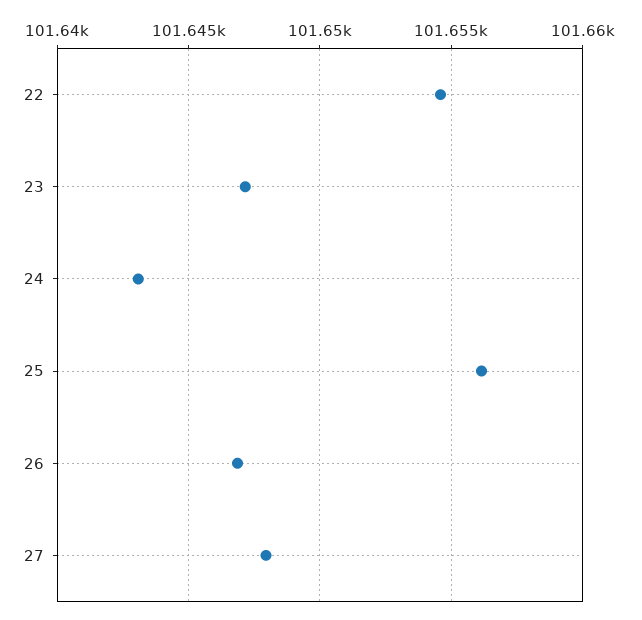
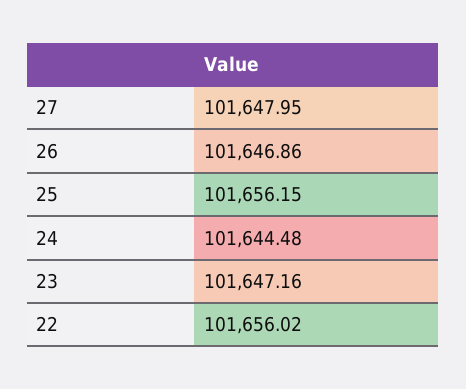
  {
-   "22": 101654.5,
+   "22": 101656.02,
    "23": 101647.16,
-   "24": 101643,
+   "24": 101644.48,
    "25": 101656.15,
    "26": 101646.86,
    "27": 101647.95
  }

